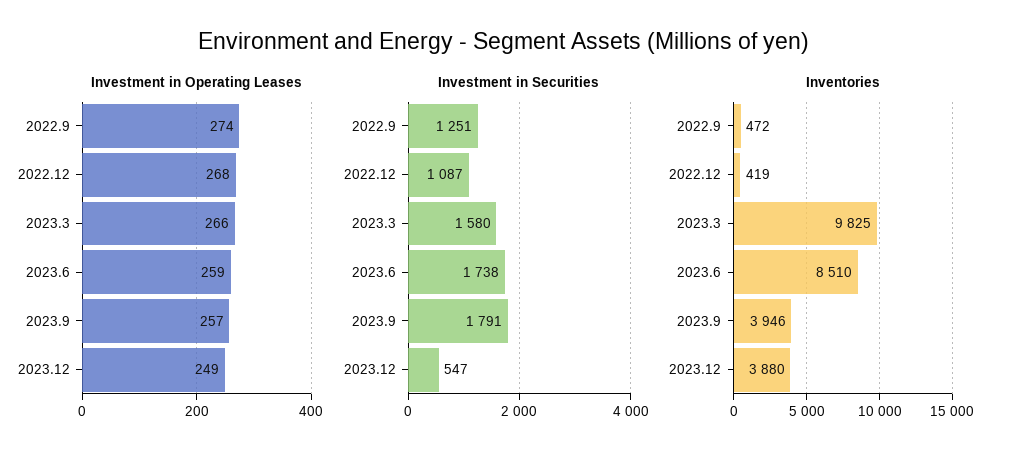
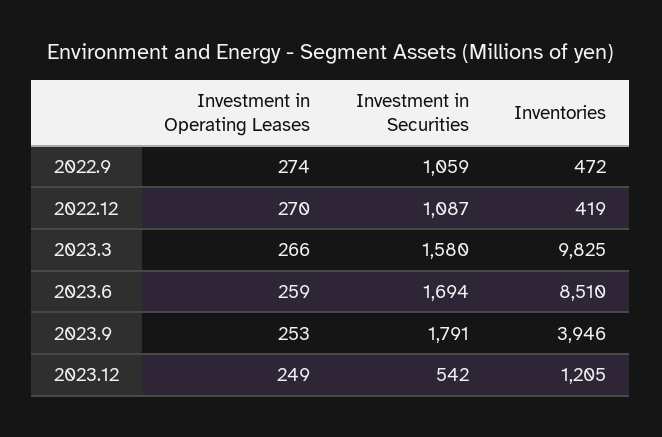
  {
    "Investment in Operating Leases": {
      "2022.9": 274,
-     "2022.12": 268,
+     "2022.12": 270,
      "2023.3": 266,
      "2023.6": 259,
-     "2023.9": 257,
+     "2023.9": 253,
      "2023.12": 249
    },
    "Investment in Securities": {
-     "2022.9": 1251,
+     "2022.9": 1059,
      "2022.12": 1087,
      "2023.3": 1580,
-     "2023.6": 1738,
+     "2023.6": 1694,
      "2023.9": 1791,
-     "2023.12": 547
+     "2023.12": 542
    },
    "Inventories": {
      "2022.9": 472,
      "2022.12": 419,
      "2023.3": 9825,
      "2023.6": 8510,
      "2023.9": 3946,
-     "2023.12": 3880
+     "2023.12": 1205
    }
  }

